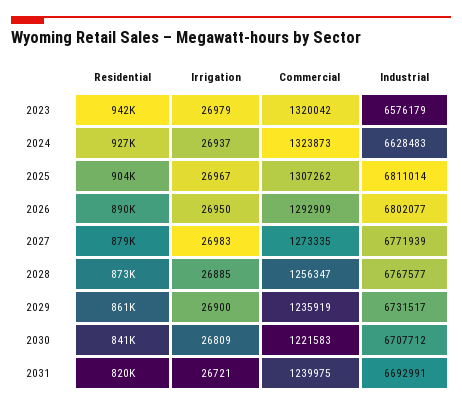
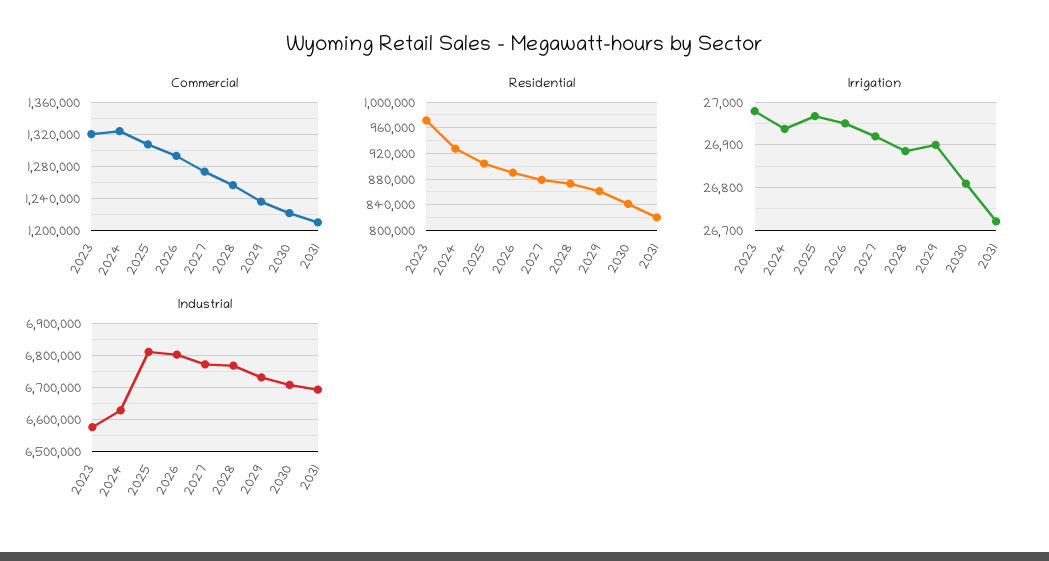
  {
    "Residential": {
-     "2023": 942000,
+     "2023": 970000,
      "2024": 927000,
      "2025": 904000,
      "2026": 890000,
      "2027": 879000,
      "2028": 873000,
      "2029": 861000,
      "2030": 841000,
      "2031": 820000
    },
    "Irrigation": {
      "2023": 26979,
      "2024": 26937,
      "2025": 26967,
      "2026": 26950,
-     "2027": 26983,
+     "2027": 26920,
      "2028": 26885,
      "2029": 26900,
      "2030": 26809,
      "2031": 26721
    },
    "Commercial": {
      "2023": 1320042,
      "2024": 1323873,
      "2025": 1307262,
      "2026": 1292909,
      "2027": 1273335,
      "2028": 1256347,
      "2029": 1235919,
      "2030": 1221583,
-     "2031": 1239975
+     "2031": 1210000
    },
    "Industrial": {
      "2023": 6576179,
      "2024": 6628483,
      "2025": 6811014,
      "2026": 6802077,
      "2027": 6771939,
      "2028": 6767577,
      "2029": 6731517,
      "2030": 6707712,
      "2031": 6692991
    }
  }

